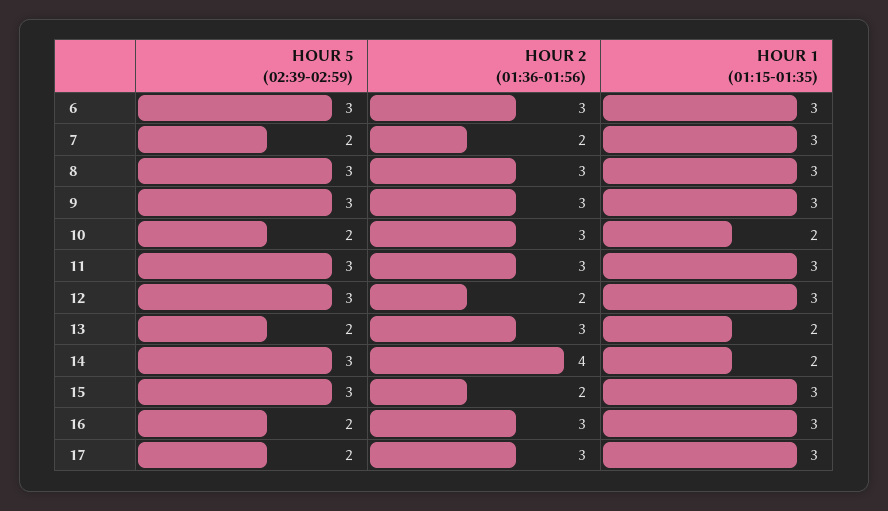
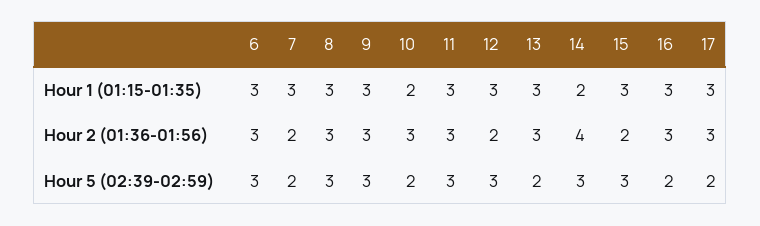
  {
    "HOUR 5 (02:39-02:59)": {
      "6": 3,
      "7": 2,
      "8": 3,
      "9": 3,
      "10": 2,
      "11": 3,
      "12": 3,
      "13": 2,
      "14": 3,
      "15": 3,
      "16": 2,
      "17": 2
    },
    "HOUR 2 (01:36-01:56)": {
      "6": 3,
      "7": 2,
      "8": 3,
      "9": 3,
      "10": 3,
      "11": 3,
      "12": 2,
      "13": 3,
      "14": 4,
      "15": 2,
      "16": 3,
      "17": 3
    },
    "HOUR 1 (01:15-01:35)": {
      "6": 3,
      "7": 3,
      "8": 3,
      "9": 3,
      "10": 2,
      "11": 3,
      "12": 3,
-     "13": 2,
+     "13": 3,
      "14": 2,
      "15": 3,
      "16": 3,
      "17": 3
    }
  }

